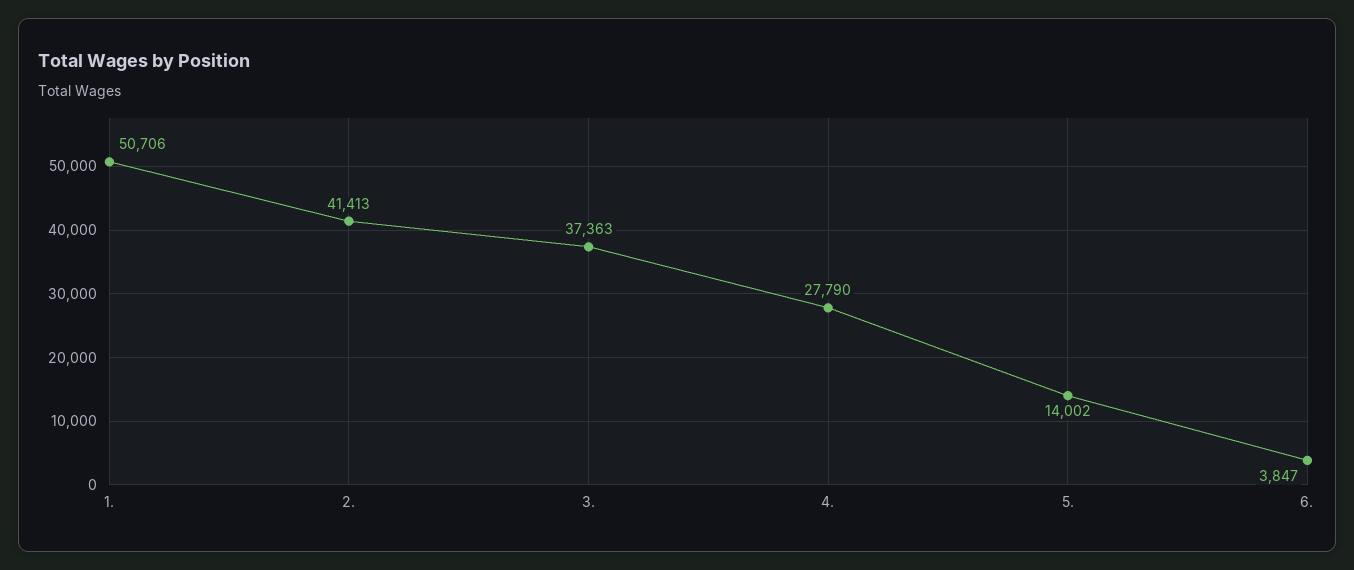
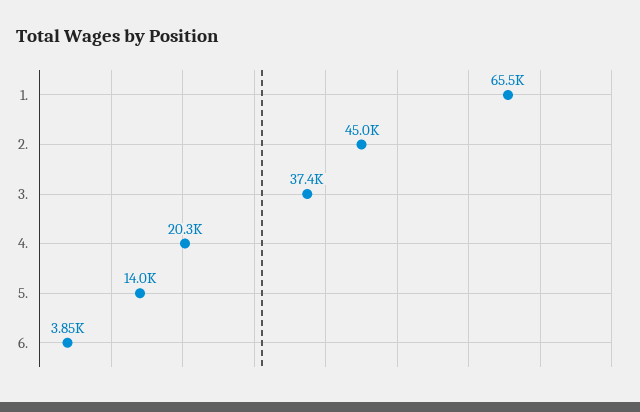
  {
-   "1.": 50706,
+   "1.": 65500,
-   "2.": 41413,
+   "2.": 45000,
    "3.": 37363,
-   "4.": 27790,
+   "4.": 20300,
    "5.": 14002,
    "6.": 3847
  }

